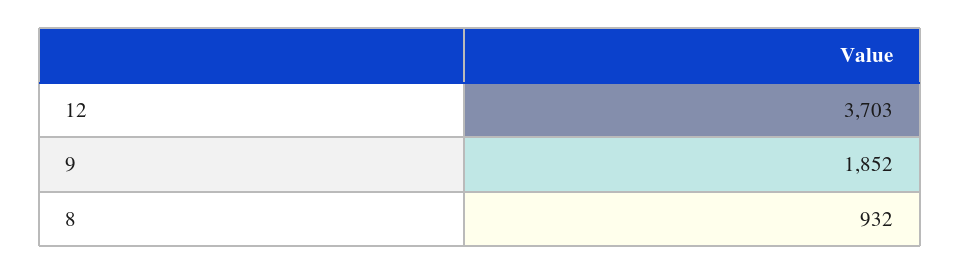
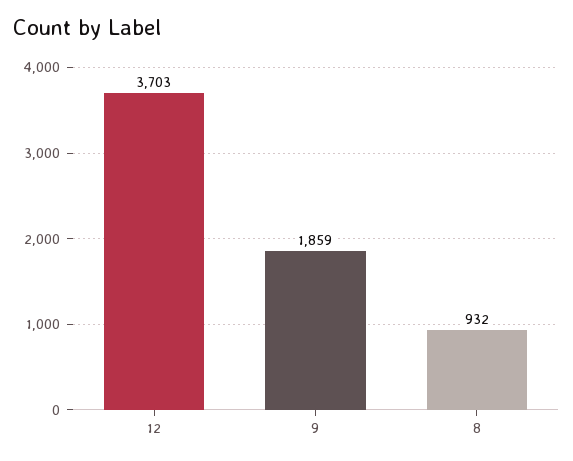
  {
    "12": 3703,
-   "9": 1852,
+   "9": 1859,
    "8": 932
  }

